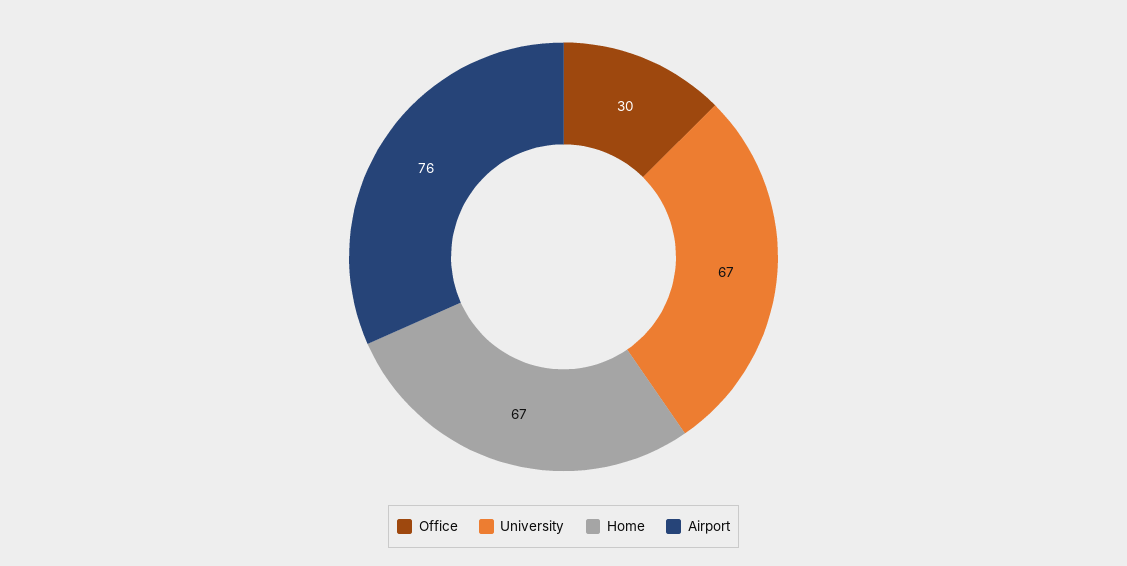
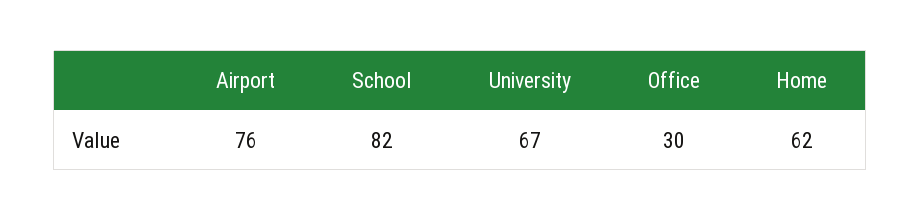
  {
    "Office": 30,
    "University": 67,
-   "Home": 67,
+   "Home": 62,
-   "Airport": 76
+   "Airport": 76,
+   "School": 82
  }

